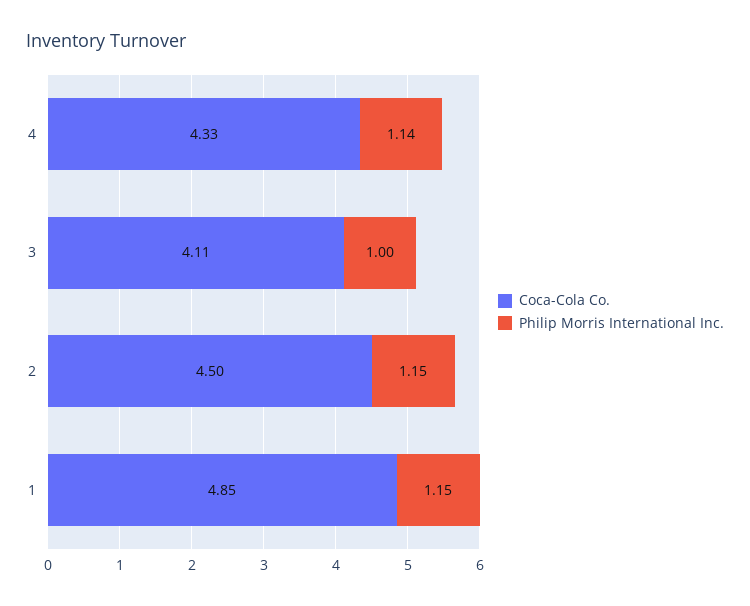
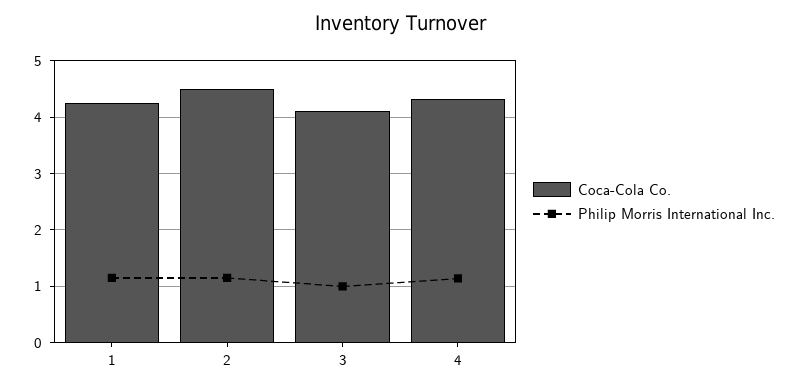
  {
    "Coca-Cola Co.": {
      "4": 4.33,
      "3": 4.11,
      "2": 4.5,
-     "1": 4.85
+     "1": 4.2
    },
    "Philip Morris International Inc.": {
      "4": 1.14,
      "3": 1,
      "2": 1.15,
      "1": 1.15
    }
  }

